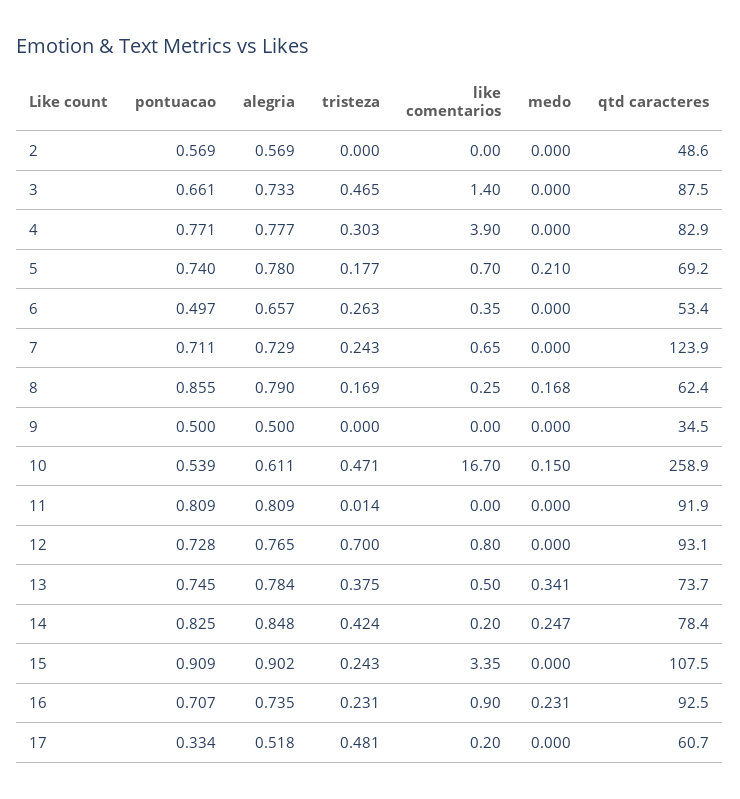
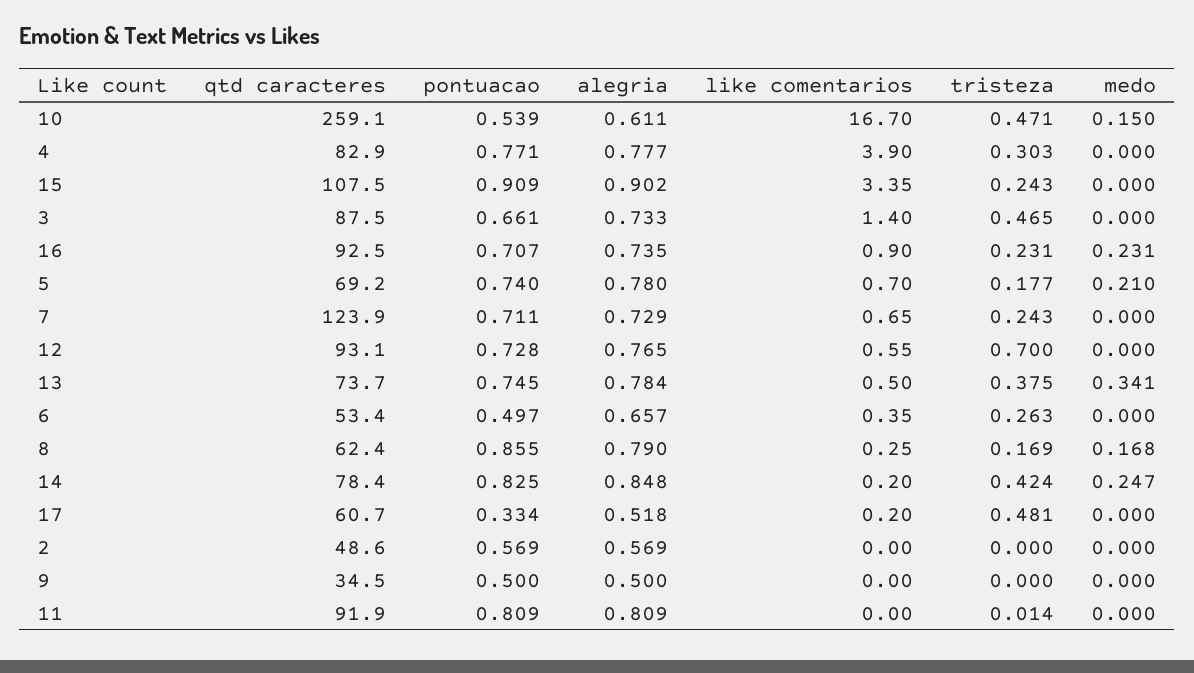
  {
    "pontuacao": {
      "2": 0.569,
      "3": 0.661,
      "4": 0.771,
      "5": 0.74,
      "6": 0.497,
      "7": 0.711,
      "8": 0.855,
      "9": 0.5,
      "10": 0.539,
      "11": 0.809,
      "12": 0.728,
      "13": 0.745,
      "14": 0.825,
      "15": 0.909,
      "16": 0.707,
      "17": 0.334
    },
    "alegria": {
      "2": 0.569,
      "3": 0.733,
      "4": 0.777,
      "5": 0.78,
      "6": 0.657,
      "7": 0.729,
      "8": 0.79,
      "9": 0.5,
      "10": 0.611,
      "11": 0.809,
      "12": 0.765,
      "13": 0.784,
      "14": 0.848,
      "15": 0.902,
      "16": 0.735,
      "17": 0.518
    },
    "tristeza": {
      "2": 0,
      "3": 0.465,
      "4": 0.303,
      "5": 0.177,
      "6": 0.263,
      "7": 0.243,
      "8": 0.169,
      "9": 0,
      "10": 0.471,
      "11": 0.014,
      "12": 0.7,
      "13": 0.375,
      "14": 0.424,
      "15": 0.243,
      "16": 0.231,
      "17": 0.481
    },
    "like comentarios": {
      "2": 0,
      "3": 1.4,
      "4": 3.9,
      "5": 0.7,
      "6": 0.35,
      "7": 0.65,
      "8": 0.25,
      "9": 0,
      "10": 16.7,
      "11": 0,
-     "12": 0.8,
+     "12": 0.55,
      "13": 0.5,
      "14": 0.2,
      "15": 3.35,
      "16": 0.9,
      "17": 0.2
    },
    "medo": {
      "2": 0,
      "3": 0,
      "4": 0,
      "5": 0.21,
      "6": 0,
      "7": 0,
      "8": 0.168,
      "9": 0,
      "10": 0.15,
      "11": 0,
      "12": 0,
      "13": 0.341,
      "14": 0.247,
      "15": 0,
      "16": 0.231,
      "17": 0
    },
    "qtd caracteres": {
      "2": 48.6,
      "3": 87.5,
      "4": 82.9,
      "5": 69.2,
      "6": 53.4,
      "7": 123.9,
      "8": 62.4,
      "9": 34.5,
-     "10": 258.9,
+     "10": 259.1,
      "11": 91.9,
      "12": 93.1,
      "13": 73.7,
      "14": 78.4,
      "15": 107.5,
      "16": 92.5,
      "17": 60.7
    }
  }

